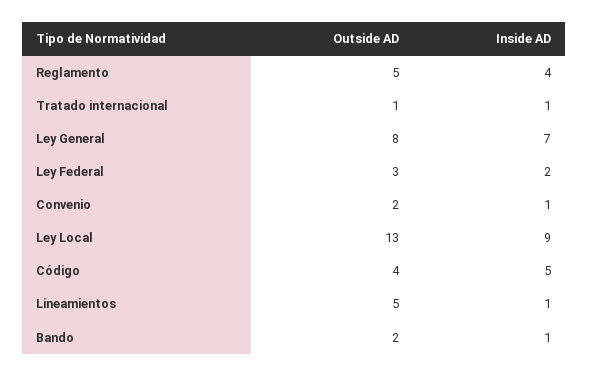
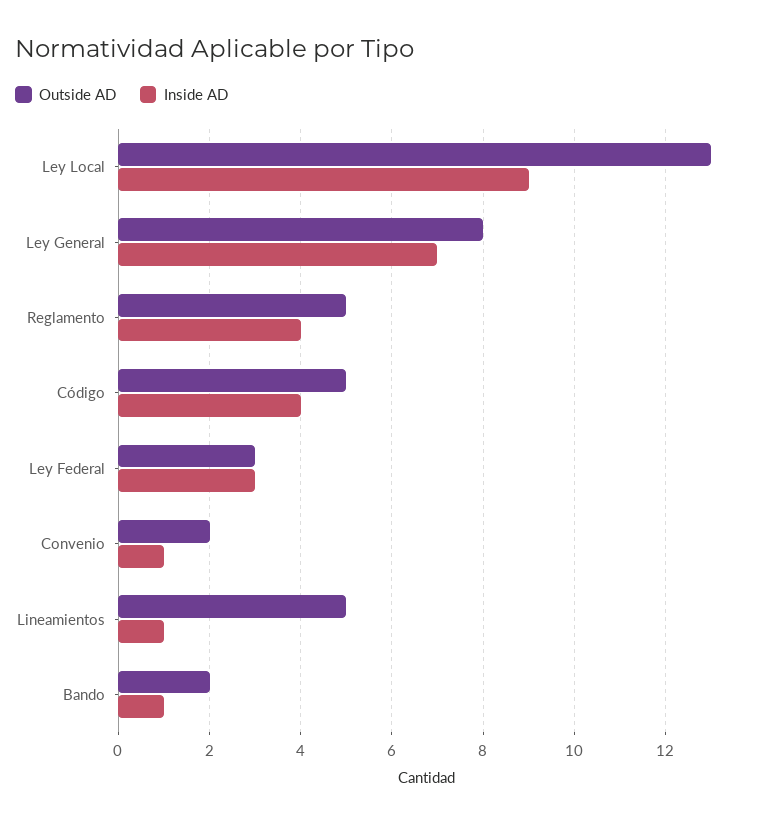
  {
    "Outside AD": {
      "Reglamento": 5,
-     "Tratado internacional": 1,
      "Ley General": 8,
      "Ley Federal": 3,
      "Convenio": 2,
      "Ley Local": 13,
-     "Código": 4,
+     "Código": 5,
      "Lineamientos": 5,
      "Bando": 2
    },
    "Inside AD": {
      "Reglamento": 4,
-     "Tratado internacional": 1,
      "Ley General": 7,
-     "Ley Federal": 2,
+     "Ley Federal": 3,
      "Convenio": 1,
      "Ley Local": 9,
-     "Código": 5,
+     "Código": 4,
      "Lineamientos": 1,
      "Bando": 1
    }
  }

